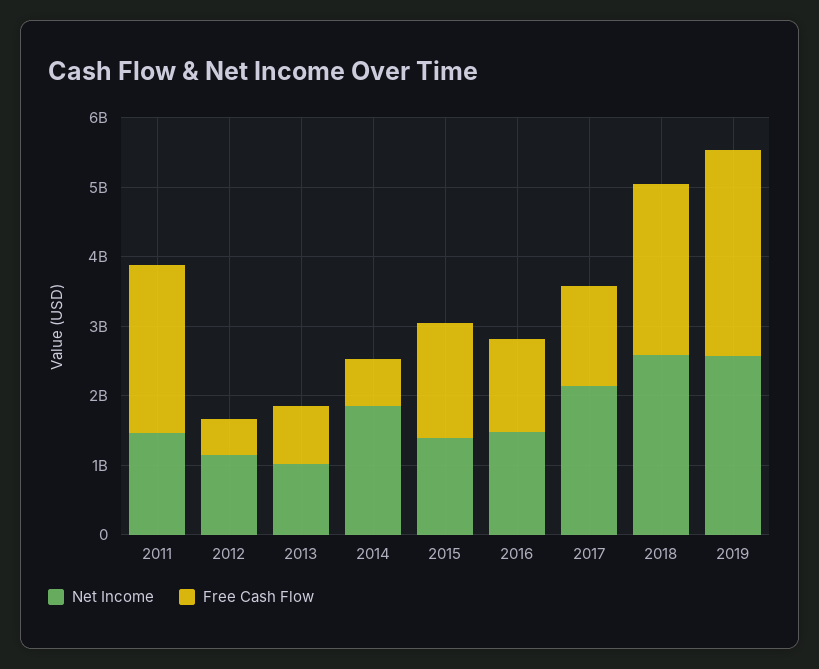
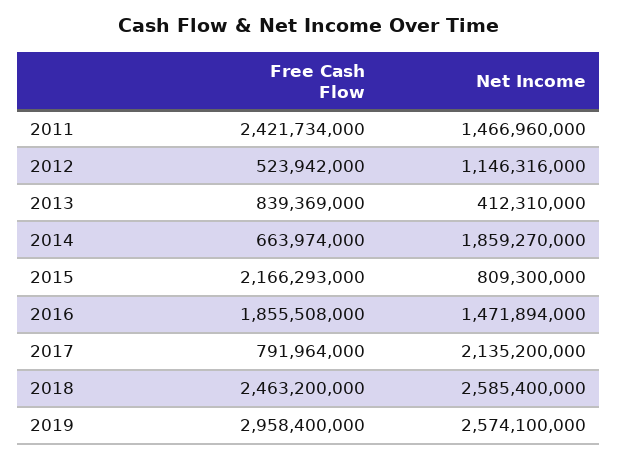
  {
    "Net Income": {
      "2011": 1466960000,
      "2012": 1146316000,
-     "2013": 1000000000,
+     "2013": 412310000,
      "2014": 1859270000,
-     "2015": 1400000000,
+     "2015": 809300000,
      "2016": 1471894000,
      "2017": 2135200000,
      "2018": 2585400000,
      "2019": 2574100000
    },
    "Free Cash Flow": {
      "2011": 2421734000,
      "2012": 523942000,
      "2013": 839369000,
      "2014": 663974000,
-     "2015": 1600000000,
+     "2015": 2166293000,
-     "2016": 1400000000,
+     "2016": 1855508000,
-     "2017": 1400000000,
+     "2017": 791964000,
      "2018": 2463200000,
      "2019": 2958400000
    }
  }

